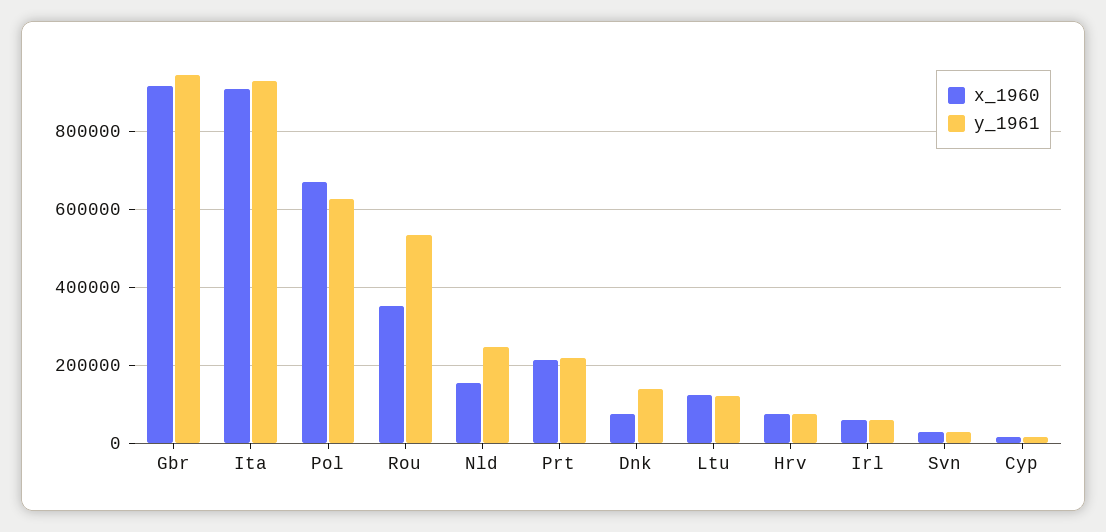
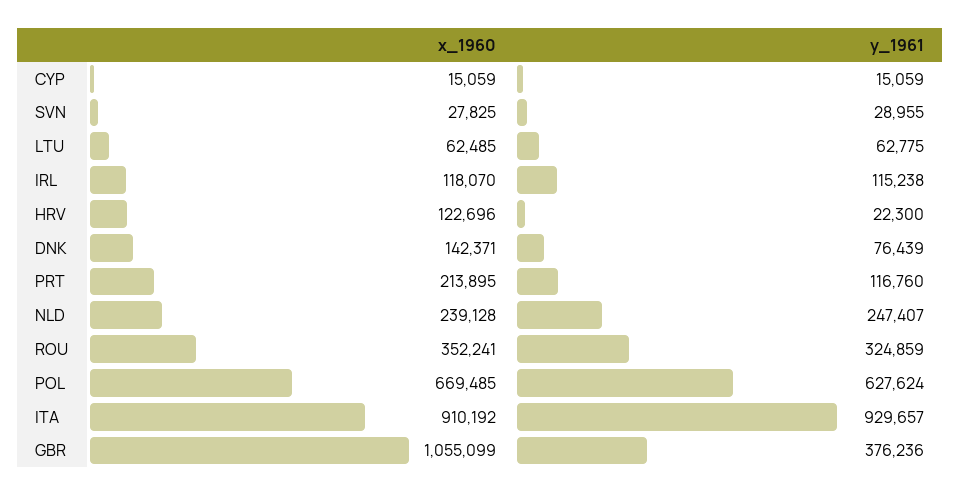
  {
    "x_1960": {
-     "Gbr": 920000,
+     "Gbr": 1055099,
      "Ita": 910192,
      "Pol": 669485,
      "Rou": 352241,
-     "Nld": 160000,
+     "Nld": 239128,
      "Prt": 213895,
-     "Dnk": 80000,
+     "Dnk": 142371,
-     "Ltu": 120000,
+     "Ltu": 62485,
-     "Hrv": 80000,
+     "Hrv": 122696,
-     "Irl": 60000,
+     "Irl": 118070,
      "Svn": 27825,
      "Cyp": 15059
    },
    "y_1961": {
-     "Gbr": 940000,
+     "Gbr": 376236,
      "Ita": 929657,
      "Pol": 627624,
-     "Rou": 540000,
+     "Rou": 324859,
      "Nld": 247407,
-     "Prt": 220000,
+     "Prt": 116760,
-     "Dnk": 140000,
+     "Dnk": 76439,
-     "Ltu": 120000,
+     "Ltu": 62775,
-     "Hrv": 80000,
+     "Hrv": 22300,
-     "Irl": 60000,
+     "Irl": 115238,
      "Svn": 28955,
      "Cyp": 15059
    }
  }

